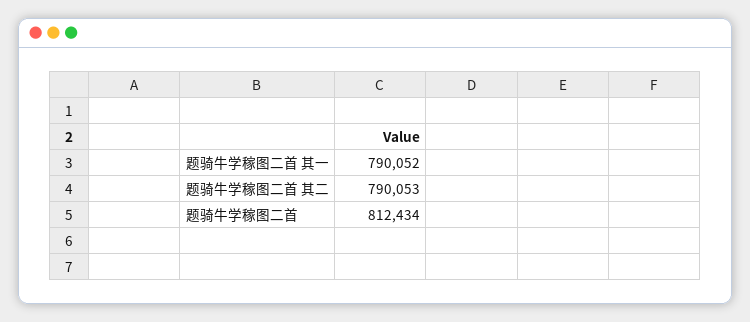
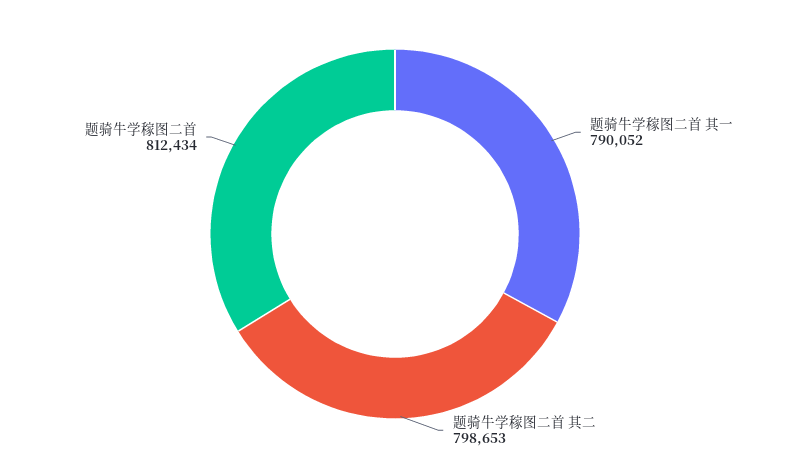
  {
    "题骑牛学稼图二首 其一": 790052,
-   "题骑牛学稼图二首 其二": 790053,
+   "题骑牛学稼图二首 其二": 798653,
    "题骑牛学稼图二首": 812434
  }

